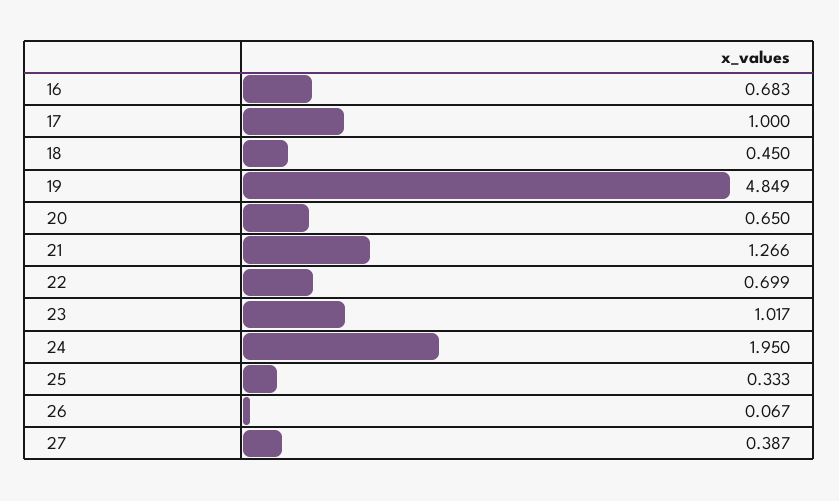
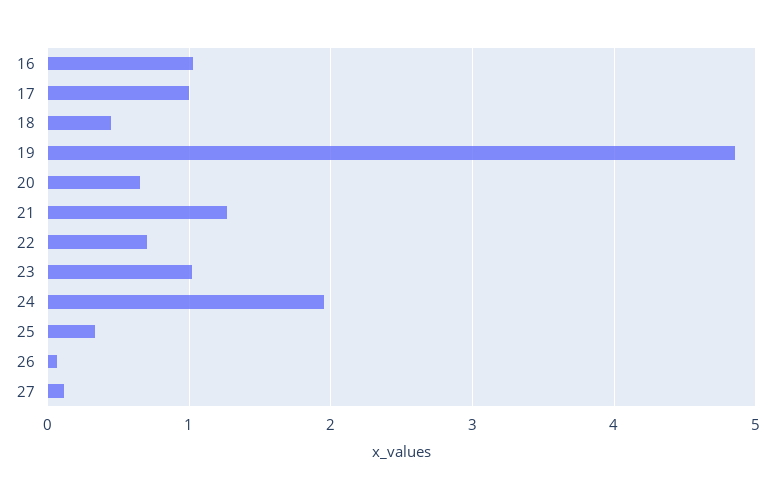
  {
-   "16": 0.683,
+   "16": 1,
    "17": 1,
    "18": 0.45,
    "19": 4.849,
    "20": 0.65,
    "21": 1.266,
    "22": 0.699,
    "23": 1.017,
    "24": 1.95,
    "25": 0.333,
    "26": 0.067,
-   "27": 0.387
+   "27": 0.1
  }

